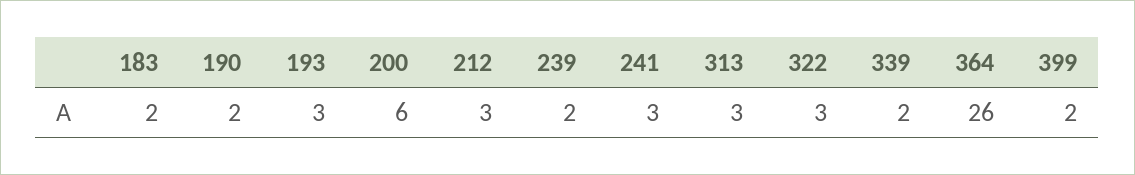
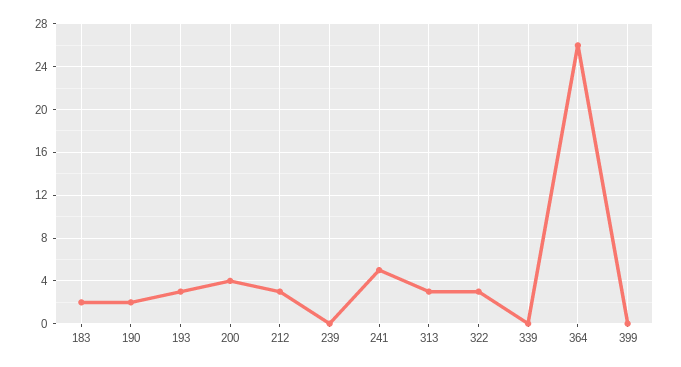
  {
    "183": 2,
    "190": 2,
    "193": 3,
-   "200": 6,
+   "200": 4,
    "212": 3,
-   "239": 2,
+   "239": 0,
-   "241": 3,
+   "241": 5,
    "313": 3,
    "322": 3,
-   "339": 2,
+   "339": 0,
    "364": 26,
-   "399": 2
+   "399": 0
  }

